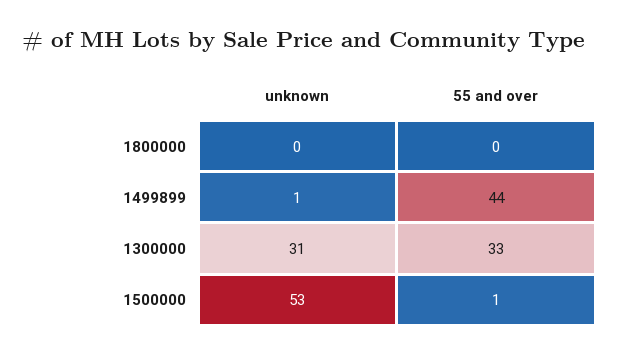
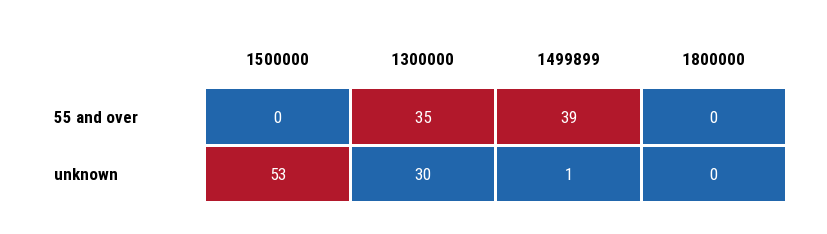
  {
    "unknown": {
      "1800000": 0,
      "1499899": 1,
-     "1300000": 31,
+     "1300000": 30,
      "1500000": 53
    },
    "55 and over": {
      "1800000": 0,
-     "1499899": 44,
+     "1499899": 39,
-     "1300000": 33,
+     "1300000": 35,
-     "1500000": 1
+     "1500000": 0
    }
  }

